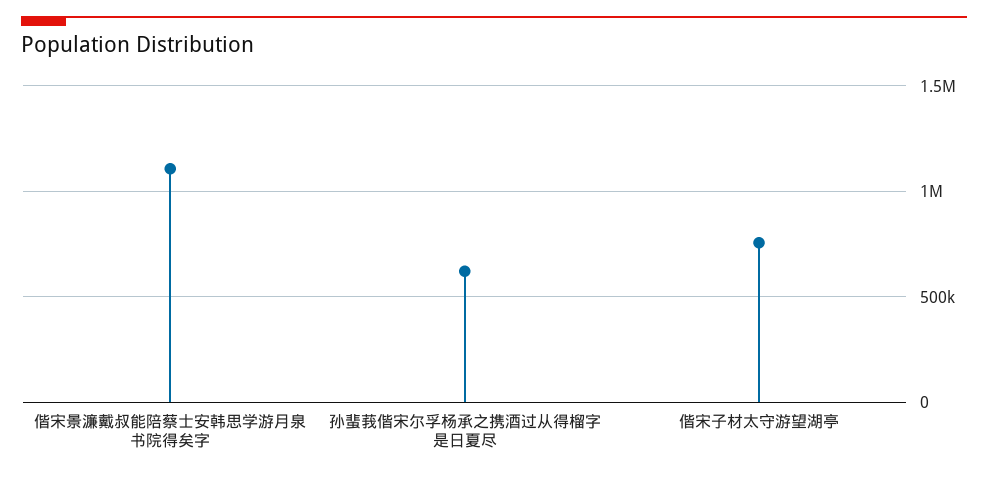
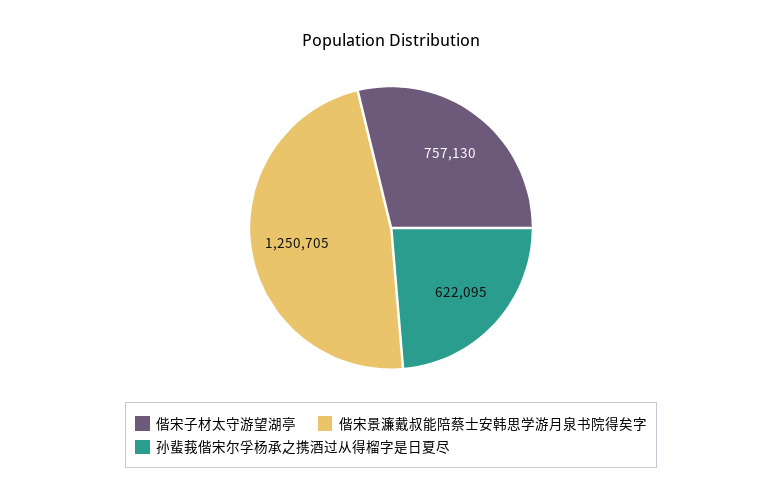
  {
-   "偕宋景濂戴叔能陪蔡士安韩思学游月泉书院得矣字": 1100000,
+   "偕宋景濂戴叔能陪蔡士安韩思学游月泉书院得矣字": 1250705,
    "孙蜚莪偕宋尔孚杨承之携酒过从得榴字是日夏尽": 622095,
    "偕宋子材太守游望湖亭": 757130
  }

